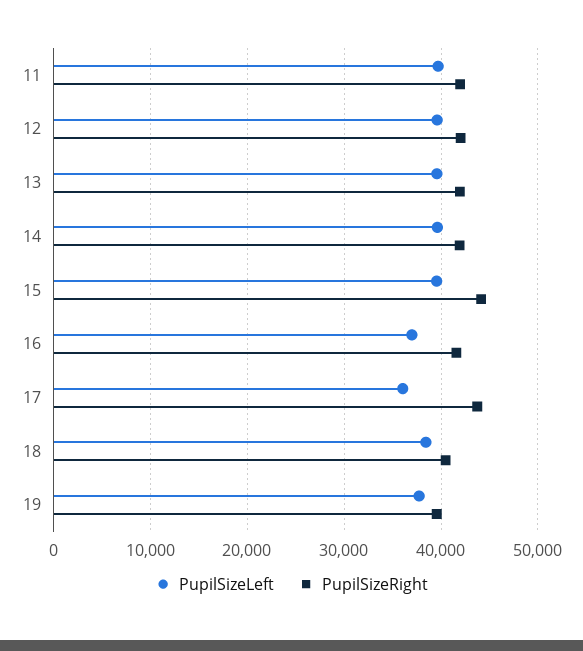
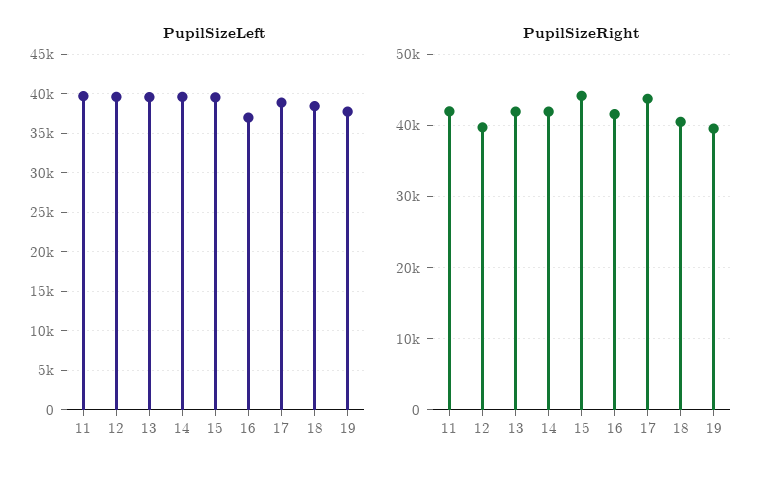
  {
    "PupilSizeLeft": {
      "11": 40000,
      "12": 40000,
      "13": 40000,
      "14": 40000,
      "15": 40000,
      "16": 37000,
-     "17": 36000,
+     "17": 39000,
      "18": 38000,
      "19": 38000
    },
    "PupilSizeRight": {
      "11": 42000,
-     "12": 42000,
+     "12": 40000,
      "13": 42000,
      "14": 42000,
      "15": 44000,
      "16": 42000,
      "17": 44000,
      "18": 40000,
      "19": 40000
    }
  }

